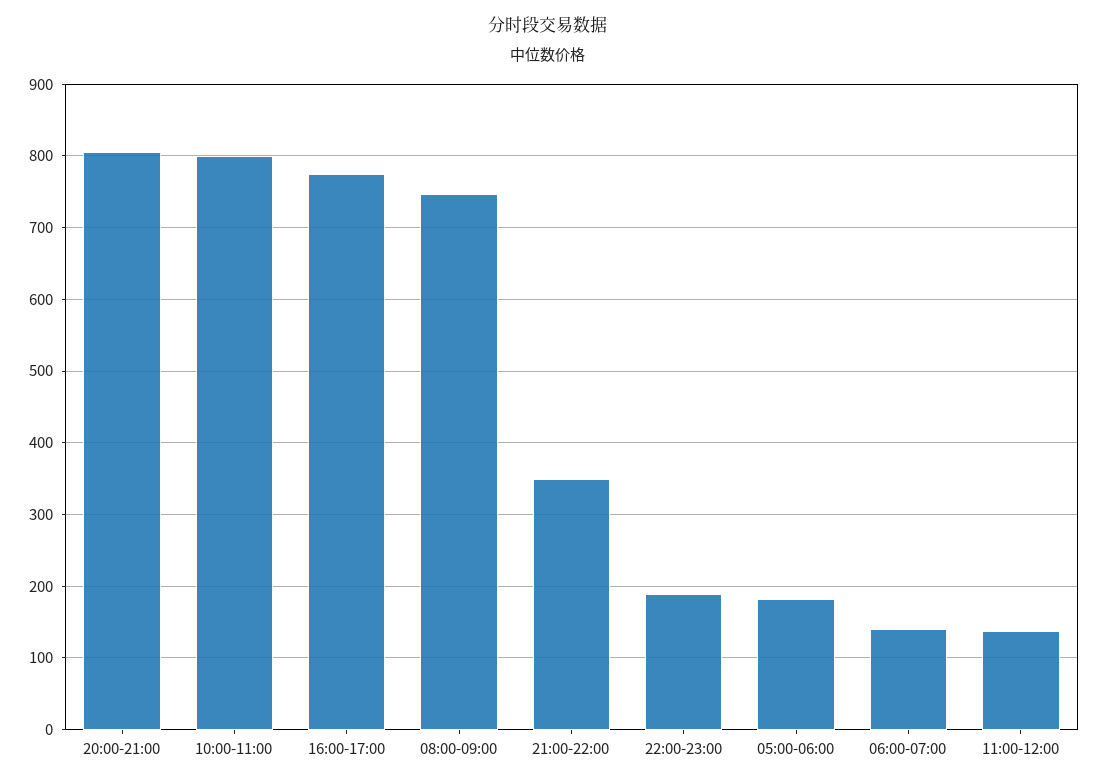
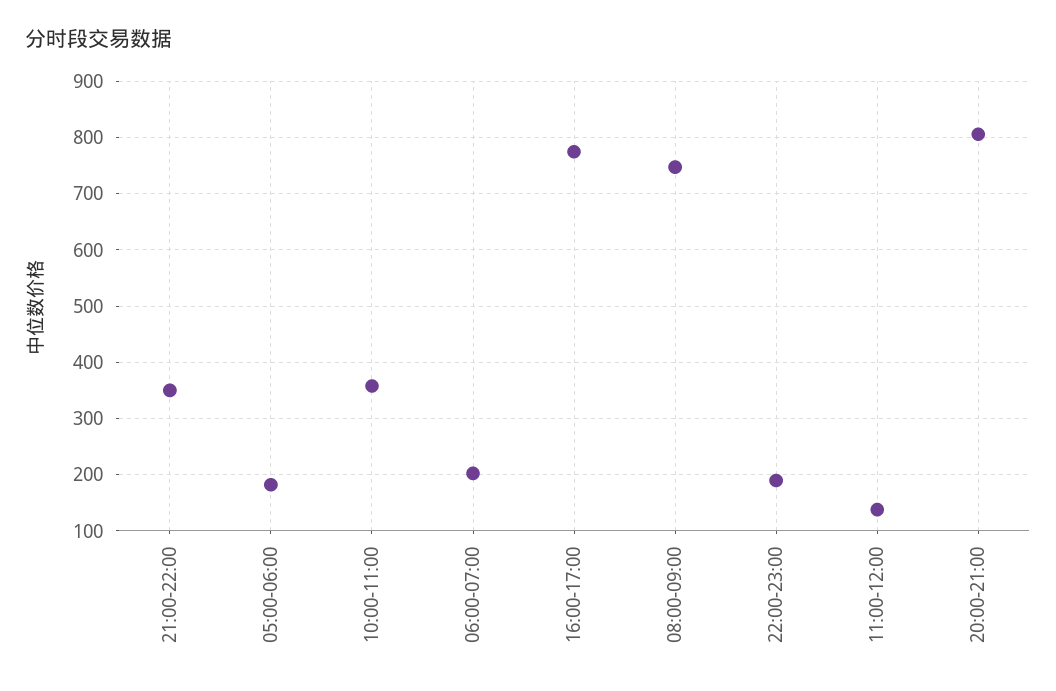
  {
    "20:00-21:00": 810,
-   "10:00-11:00": 800,
+   "10:00-11:00": 360,
    "16:00-17:00": 770,
    "08:00-09:00": 750,
    "21:00-22:00": 350,
    "22:00-23:00": 190,
    "05:00-06:00": 180,
-   "06:00-07:00": 140,
+   "06:00-07:00": 200,
    "11:00-12:00": 140
  }

